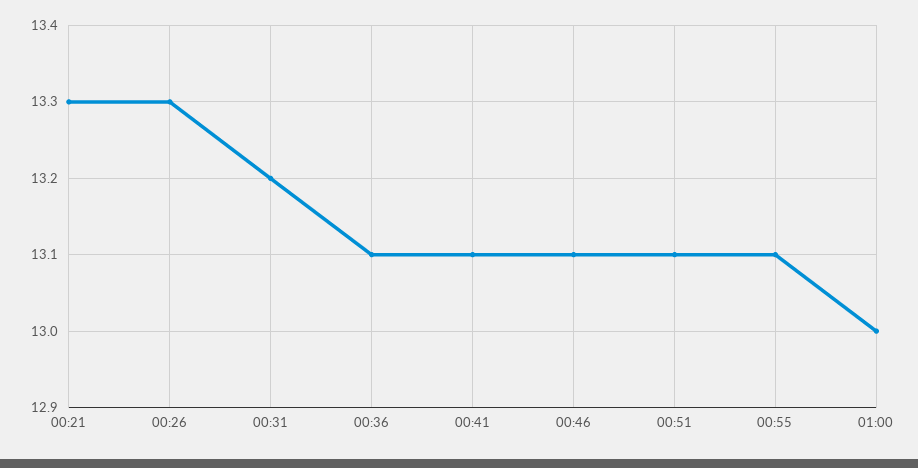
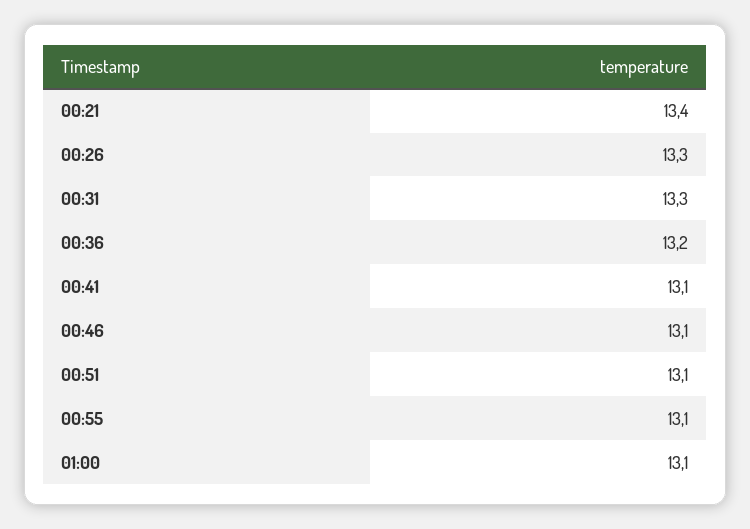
  {
-   "00:21": 13.3,
+   "00:21": 13.4,
    "00:26": 13.3,
-   "00:31": 13.2,
+   "00:31": 13.3,
-   "00:36": 13.1,
+   "00:36": 13.2,
    "00:41": 13.1,
    "00:46": 13.1,
    "00:51": 13.1,
    "00:55": 13.1,
-   "01:00": 13
+   "01:00": 13.1
  }

